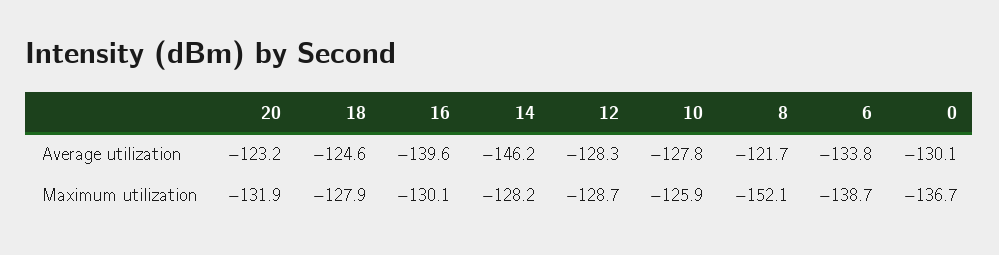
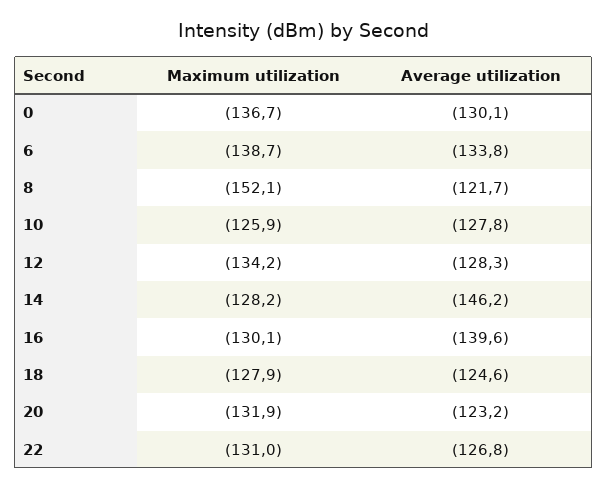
  {
    "20": {
      "Average utilization": -123.2,
      "Maximum utilization": -131.9
    },
    "18": {
      "Average utilization": -124.6,
      "Maximum utilization": -127.9
    },
    "16": {
      "Average utilization": -139.6,
      "Maximum utilization": -130.1
    },
    "14": {
      "Average utilization": -146.2,
      "Maximum utilization": -128.2
    },
    "12": {
      "Average utilization": -128.3,
-     "Maximum utilization": -128.7
+     "Maximum utilization": -134.2
    },
    "10": {
      "Average utilization": -127.8,
      "Maximum utilization": -125.9
    },
    "8": {
      "Average utilization": -121.7,
      "Maximum utilization": -152.1
    },
    "6": {
      "Average utilization": -133.8,
      "Maximum utilization": -138.7
    },
    "0": {
      "Average utilization": -130.1,
      "Maximum utilization": -136.7
-   }
+   },
+   "22": {
+     "Maximum utilization": -131,
+     "Average utilization": -126.8
+   }
  }

